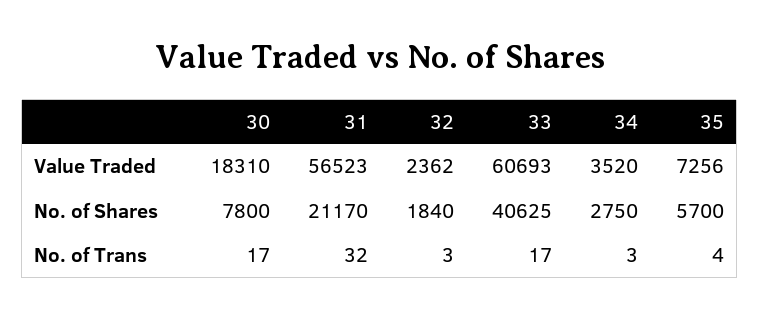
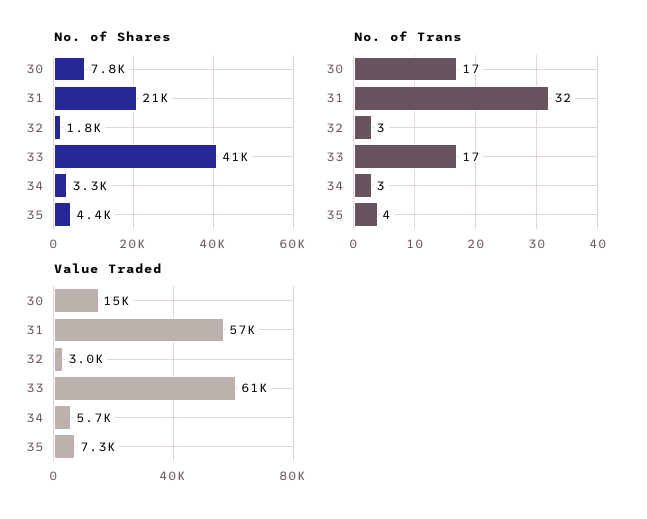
  {
    "Value Traded": {
-     "30": 18310,
+     "30": 15000,
      "31": 56523,
-     "32": 2362,
+     "32": 3000,
      "33": 60693,
-     "34": 3520,
+     "34": 5700,
      "35": 7256
    },
    "No. of Shares": {
      "30": 7800,
      "31": 21170,
      "32": 1840,
      "33": 40625,
-     "34": 2750,
+     "34": 3300,
-     "35": 5700
+     "35": 4400
    },
    "No. of Trans": {
      "30": 17,
      "31": 32,
      "32": 3,
      "33": 17,
      "34": 3,
      "35": 4
    }
  }

